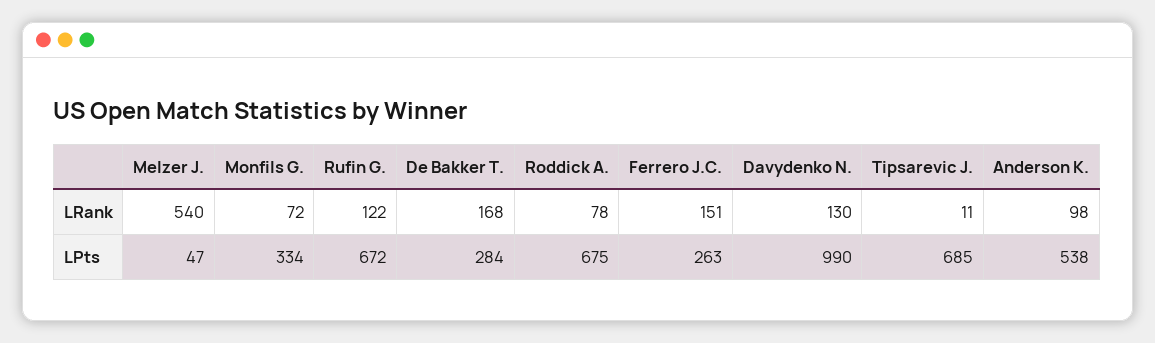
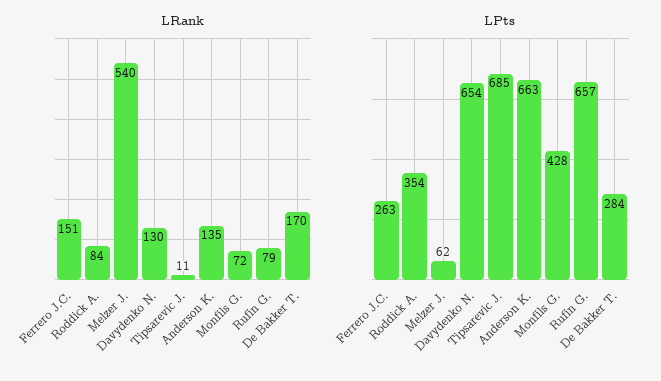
  {
    "LRank": {
      "Melzer J.": 540,
      "Monfils G.": 72,
-     "Rufin G.": 122,
+     "Rufin G.": 79,
-     "De Bakker T.": 168,
+     "De Bakker T.": 170,
-     "Roddick A.": 78,
+     "Roddick A.": 84,
      "Ferrero J.C.": 151,
      "Davydenko N.": 130,
      "Tipsarevic J.": 11,
-     "Anderson K.": 98
+     "Anderson K.": 135
    },
    "LPts": {
-     "Melzer J.": 47,
+     "Melzer J.": 62,
-     "Monfils G.": 334,
+     "Monfils G.": 428,
-     "Rufin G.": 672,
+     "Rufin G.": 657,
      "De Bakker T.": 284,
-     "Roddick A.": 675,
+     "Roddick A.": 354,
      "Ferrero J.C.": 263,
-     "Davydenko N.": 990,
+     "Davydenko N.": 654,
      "Tipsarevic J.": 685,
-     "Anderson K.": 538
+     "Anderson K.": 663
    }
  }

